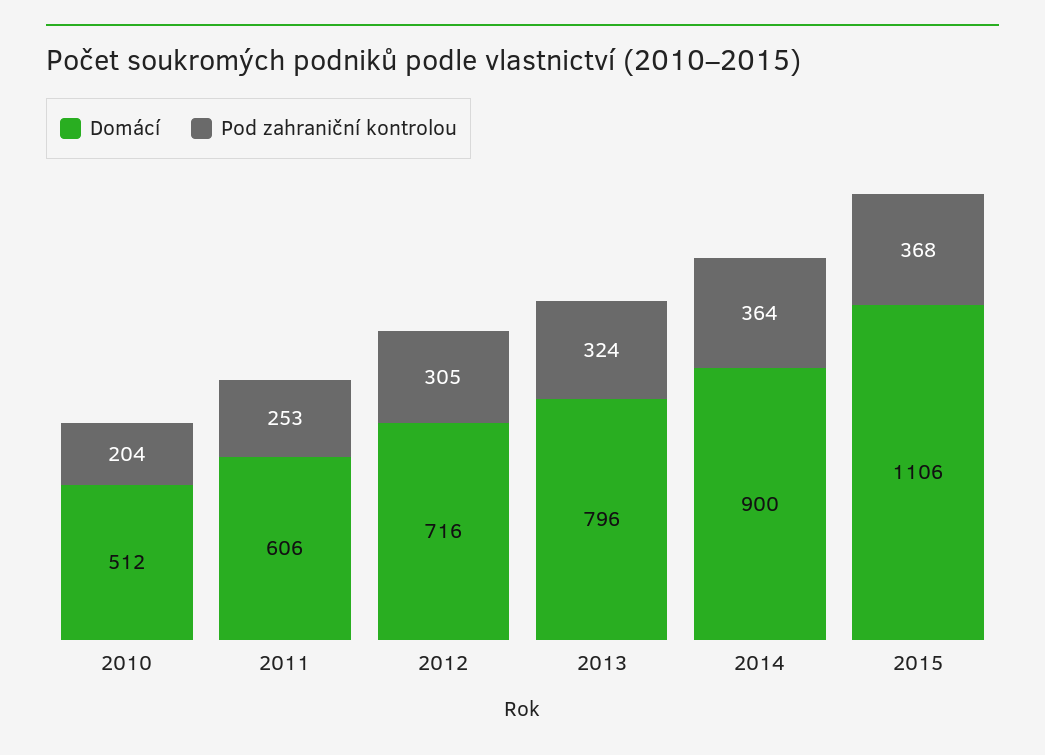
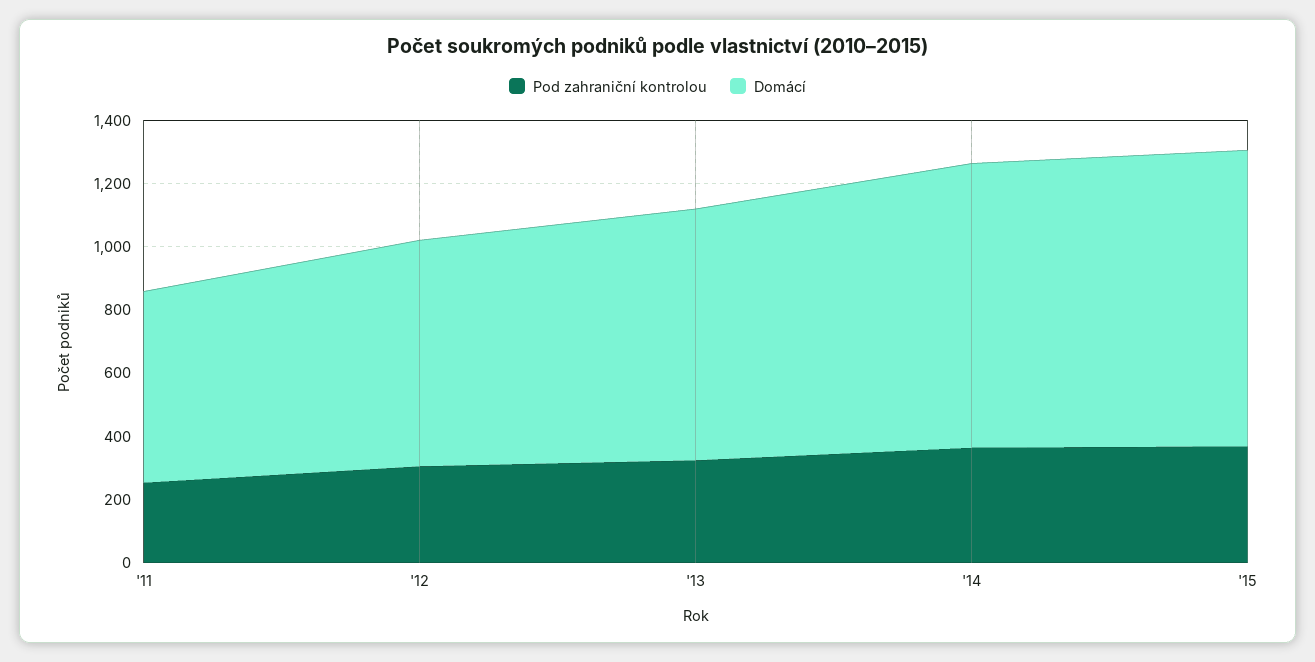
  {
    "Domácí": {
-     "2010": 512,
      "2011": 606,
      "2012": 716,
      "2013": 796,
      "2014": 900,
-     "2015": 1106
+     "2015": 950
    },
    "Pod zahraniční kontrolou": {
-     "2010": 204,
      "2011": 253,
      "2012": 305,
      "2013": 324,
      "2014": 364,
      "2015": 368
    }
  }

